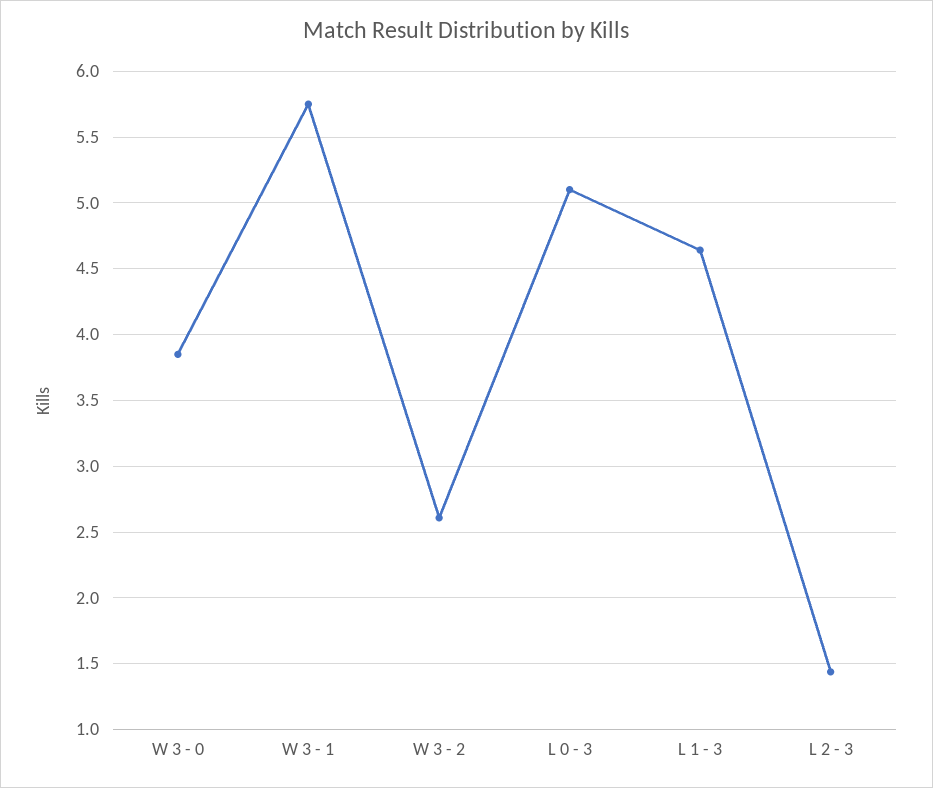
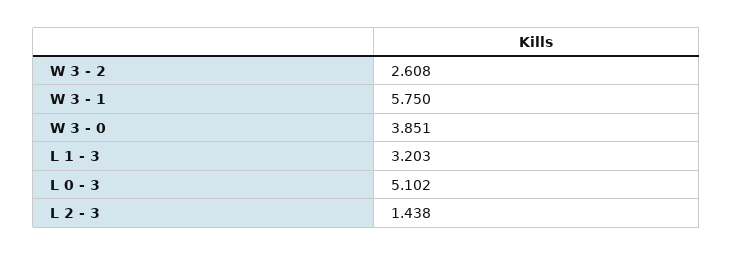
  {
    "W 3 - 0": 3.851,
    "W 3 - 1": 5.75,
    "W 3 - 2": 2.608,
    "L 0 - 3": 5.102,
-   "L 1 - 3": 4.65,
+   "L 1 - 3": 3.203,
    "L 2 - 3": 1.438
  }

